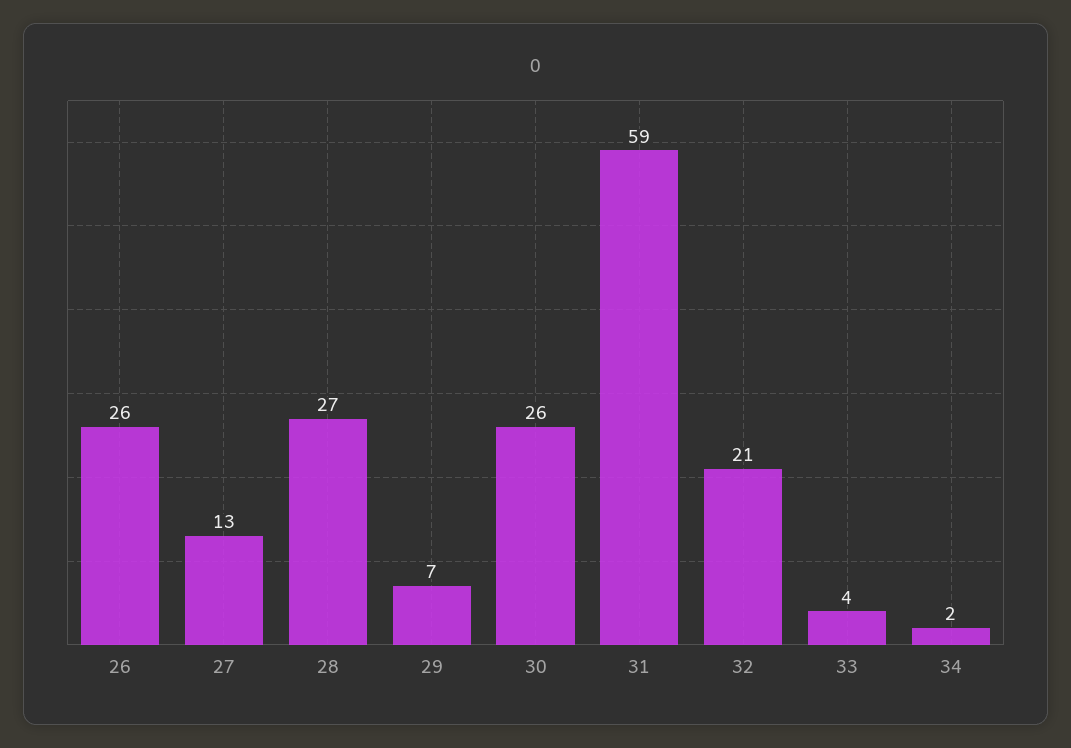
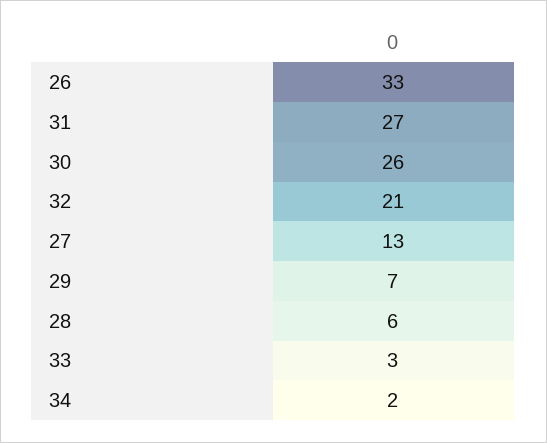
  {
-   "26": 26,
+   "26": 33,
    "27": 13,
-   "28": 27,
+   "28": 6,
    "29": 7,
    "30": 26,
-   "31": 59,
+   "31": 27,
    "32": 21,
-   "33": 4,
+   "33": 3,
    "34": 2
  }

